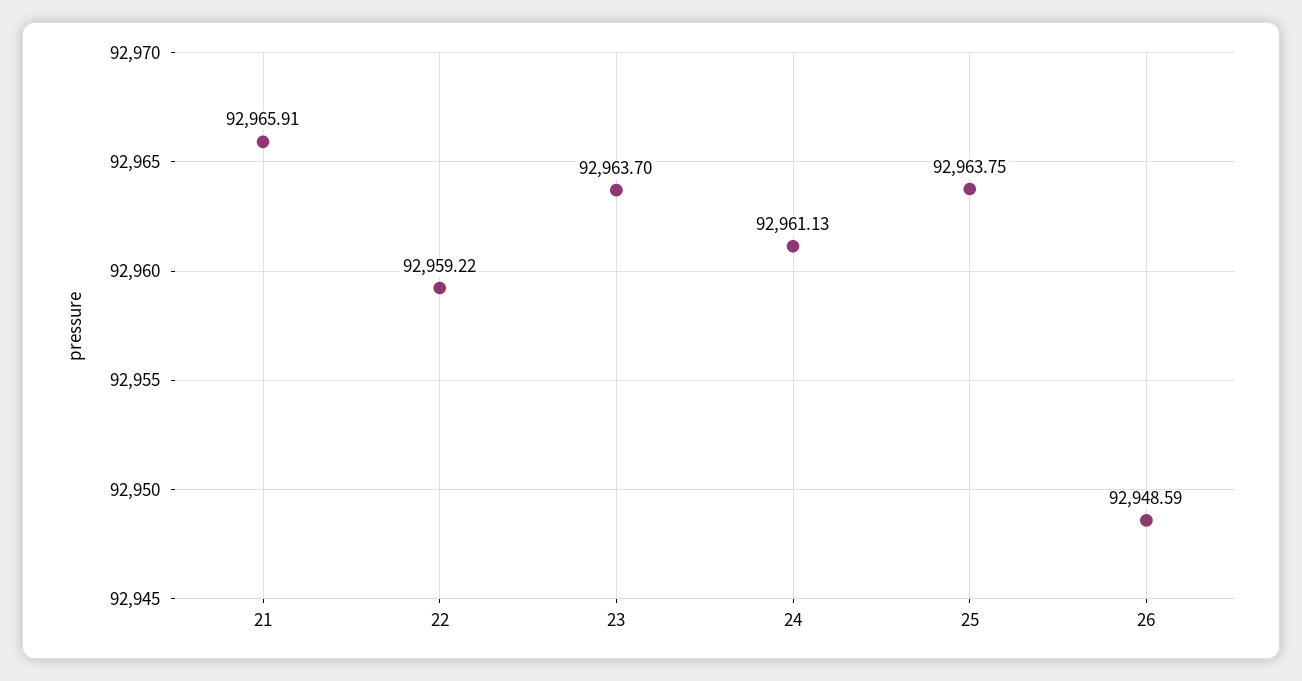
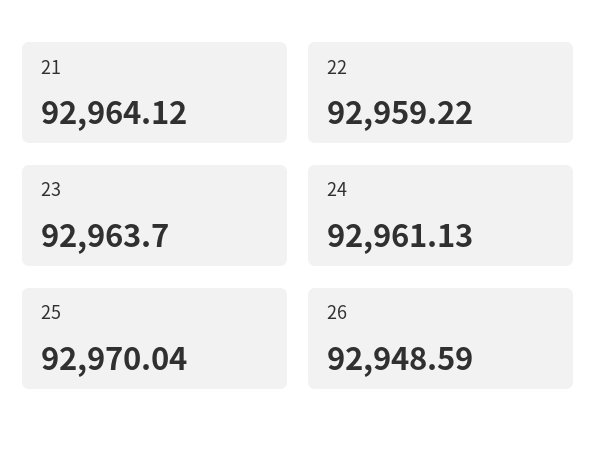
  {
-   "21": 92965.91,
+   "21": 92964.12,
    "22": 92959.22,
    "23": 92963.7,
    "24": 92961.13,
-   "25": 92963.75,
+   "25": 92970.04,
    "26": 92948.59
  }

